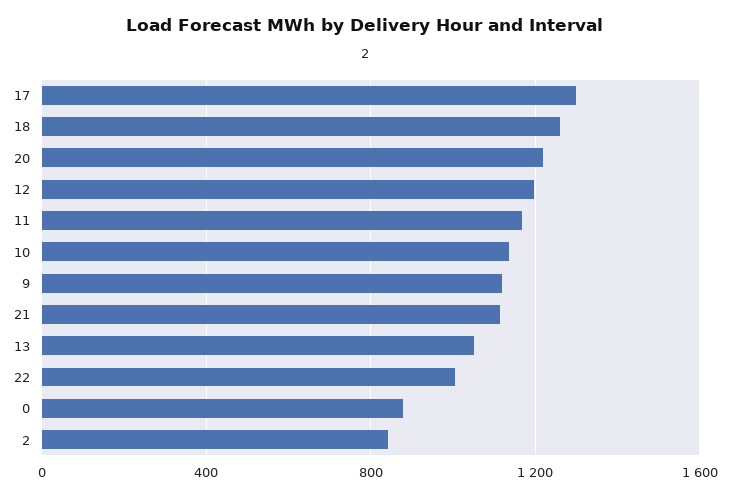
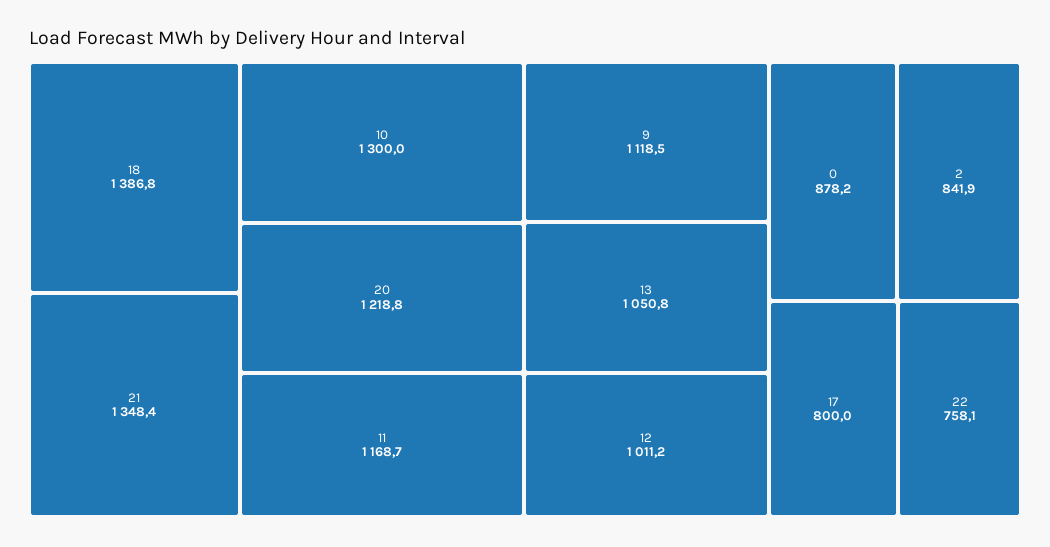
  {
-   "17": 1300,
+   "17": 800,
-   "18": 1250,
+   "18": 1386.8,
    "20": 1218.8,
-   "12": 1200,
+   "12": 1011.2,
    "11": 1168.7,
-   "10": 1150,
+   "10": 1300,
    "9": 1118.5,
-   "21": 1100,
+   "21": 1348.4,
    "13": 1050.8,
-   "22": 1000,
+   "22": 758.1,
    "0": 878.2,
    "2": 841.9
  }

